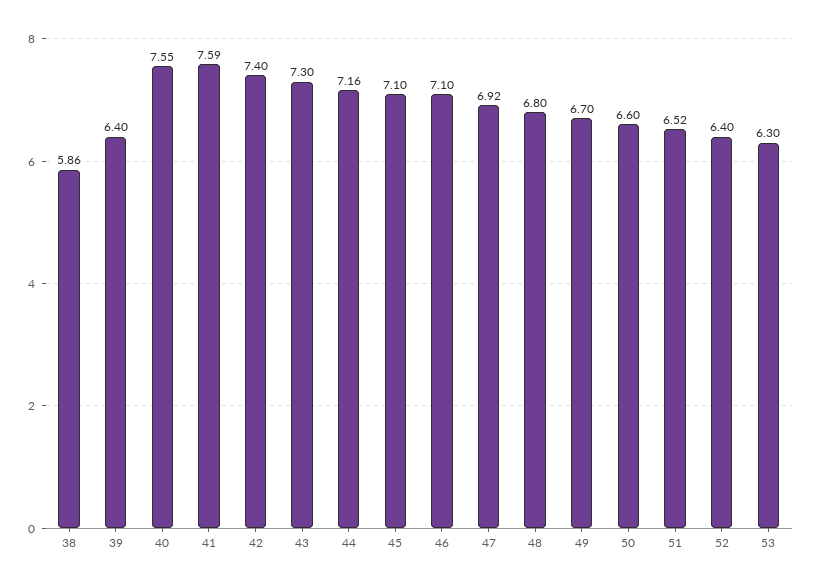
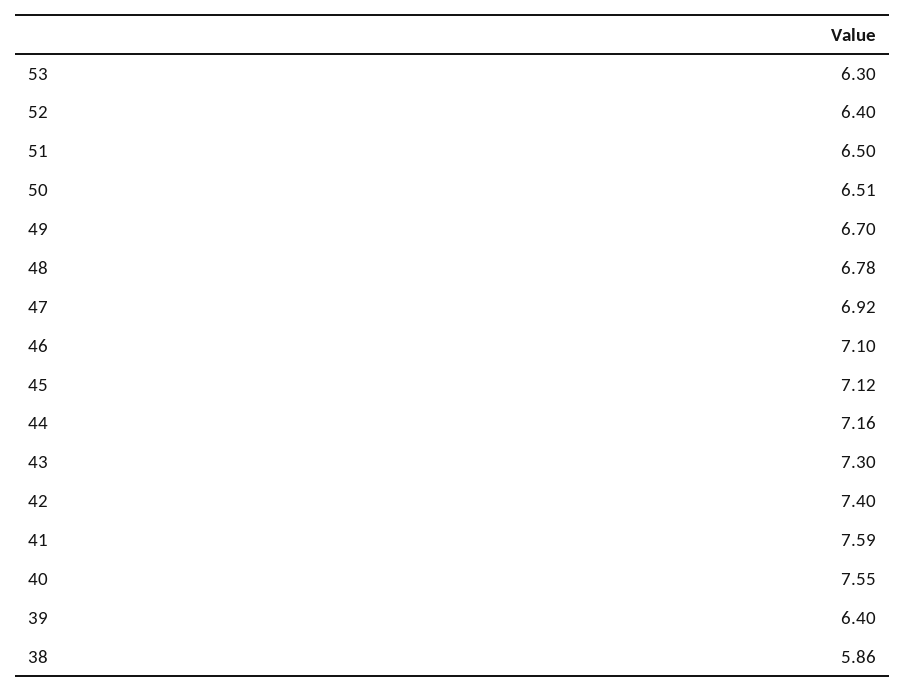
  {
    "38": 5.86,
    "39": 6.4,
    "40": 7.55,
    "41": 7.59,
    "42": 7.4,
    "43": 7.3,
    "44": 7.16,
-   "45": 7.1,
+   "45": 7.12,
    "46": 7.1,
    "47": 6.92,
-   "48": 6.8,
+   "48": 6.78,
    "49": 6.7,
-   "50": 6.6,
+   "50": 6.51,
-   "51": 6.52,
+   "51": 6.5,
    "52": 6.4,
    "53": 6.3
  }

